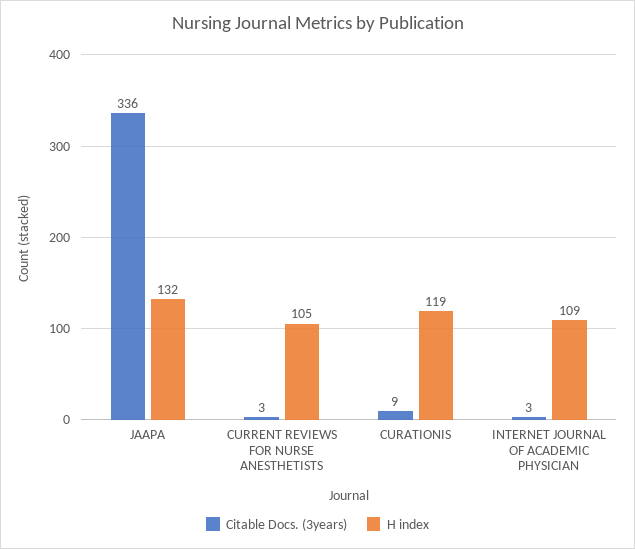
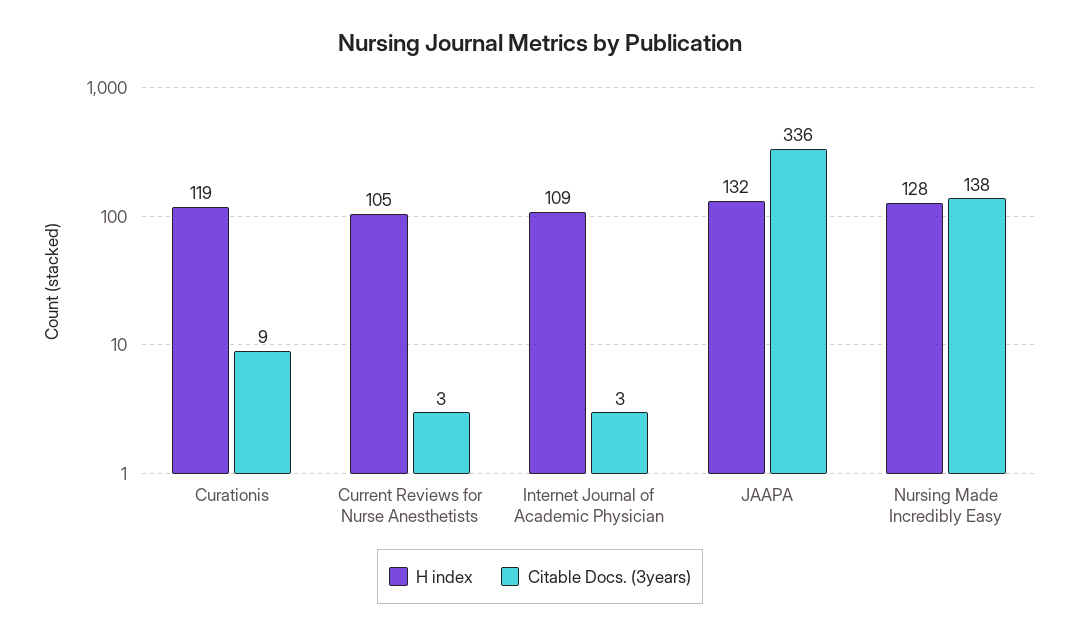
  {
    "Citable Docs. (3years)": {
      "JAAPA": 336,
      "CURRENT REVIEWS FOR NURSE ANESTHETISTS": 3,
      "CURATIONIS": 9,
-     "INTERNET JOURNAL OF ACADEMIC PHYSICIAN": 3
+     "INTERNET JOURNAL OF ACADEMIC PHYSICIAN": 3,
+     "Nursing Made Incredibly Easy": 138
    },
    "H index": {
      "JAAPA": 132,
      "CURRENT REVIEWS FOR NURSE ANESTHETISTS": 105,
      "CURATIONIS": 119,
-     "INTERNET JOURNAL OF ACADEMIC PHYSICIAN": 109
+     "INTERNET JOURNAL OF ACADEMIC PHYSICIAN": 109,
+     "Nursing Made Incredibly Easy": 128
    }
  }

